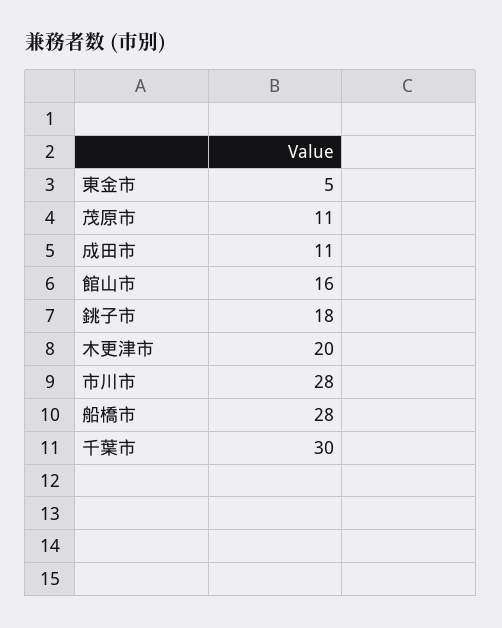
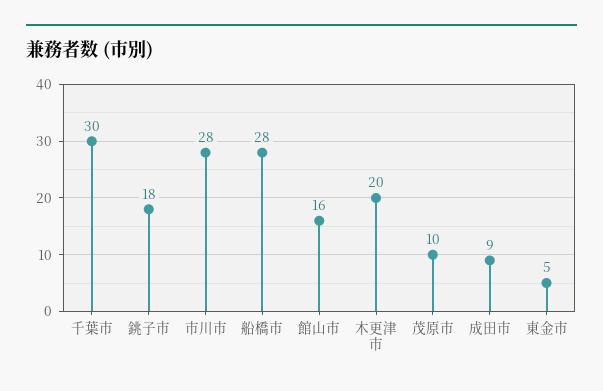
  {
    "東金市": 5,
-   "茂原市": 11,
+   "茂原市": 10,
-   "成田市": 11,
+   "成田市": 9,
    "館山市": 16,
    "銚子市": 18,
    "木更津市": 20,
    "市川市": 28,
    "船橋市": 28,
    "千葉市": 30
  }

